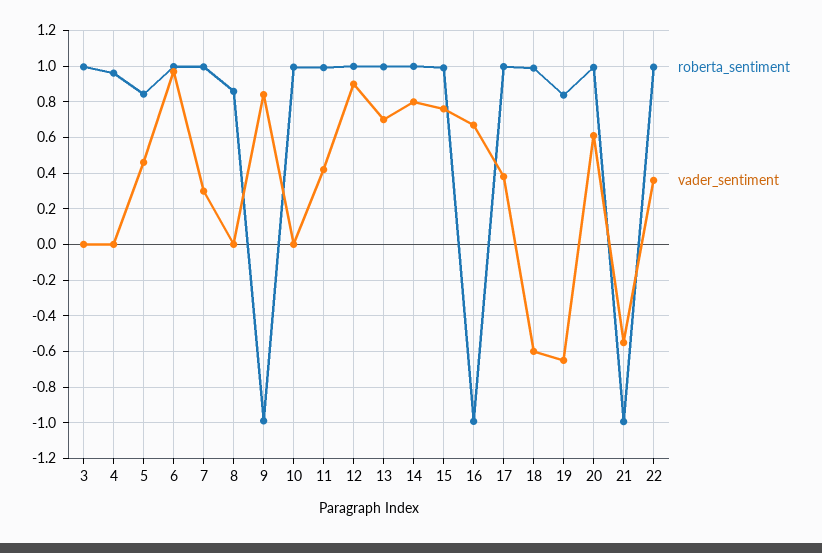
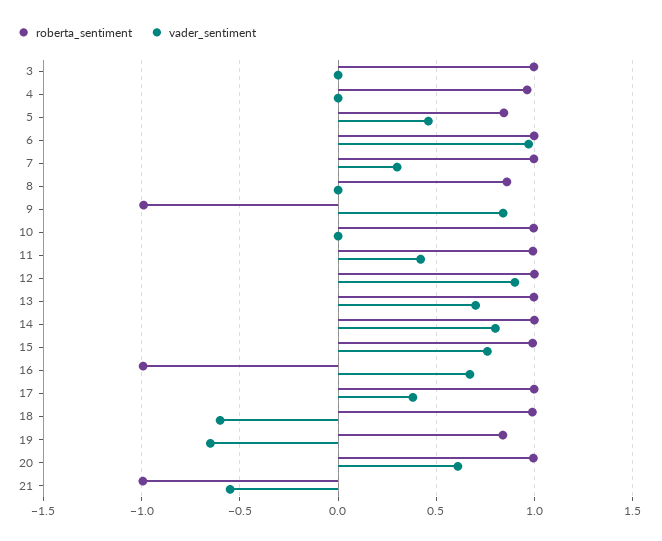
  {
    "roberta_sentiment": {
      "3": 1,
      "4": 0.95,
      "5": 0.85,
      "6": 1,
      "7": 1,
      "8": 0.85,
      "9": -1,
      "10": 1,
      "11": 1,
      "12": 1,
      "13": 1,
      "14": 1,
      "15": 1,
      "16": -1,
      "17": 1,
      "18": 1,
      "19": 0.85,
      "20": 1,
-     "21": -1,
+     "21": -1
-     "22": 1
    },
    "vader_sentiment": {
      "3": 0,
      "4": 0,
      "5": 0.45,
      "6": 0.95,
      "7": 0.3,
      "8": 0,
      "9": 0.85,
      "10": 0,
      "11": 0.4,
      "12": 0.9,
      "13": 0.7,
      "14": 0.8,
      "15": 0.75,
      "16": 0.65,
      "17": 0.4,
      "18": -0.6,
      "19": -0.65,
      "20": 0.6,
-     "21": -0.55,
+     "21": -0.55
-     "22": 0.35
    }
  }

